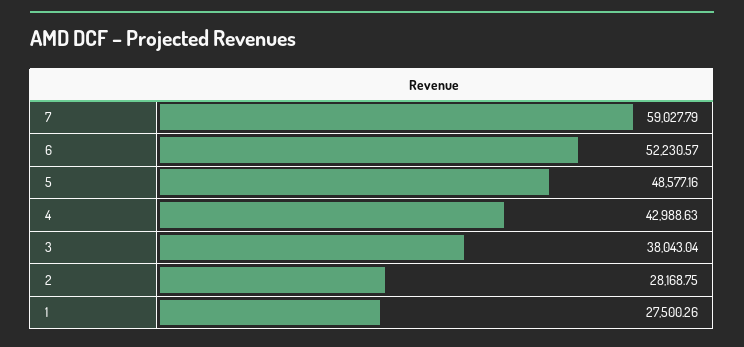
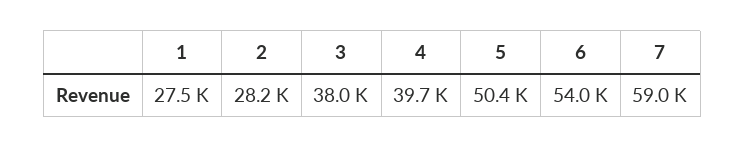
  {
    "7": 59027.79,
-   "6": 52230.57,
+   "6": 54000,
-   "5": 48577.16,
+   "5": 50400,
-   "4": 42988.63,
+   "4": 39700,
    "3": 38043.04,
    "2": 28168.75,
    "1": 27500.26
  }

